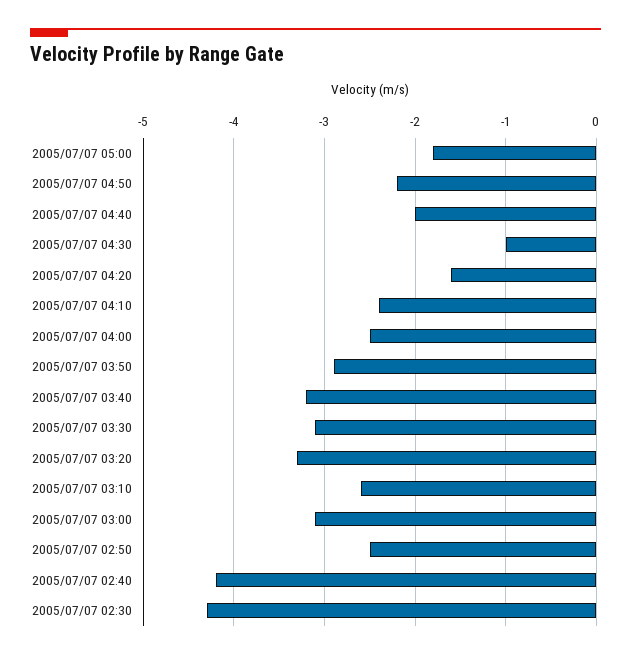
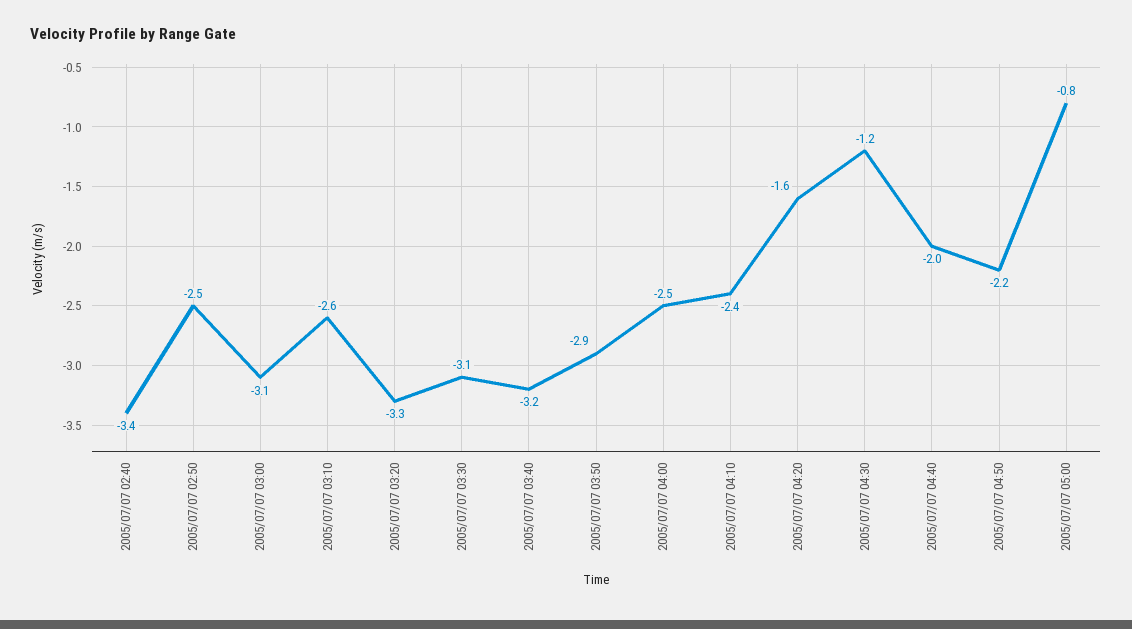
  {
-   "2005/07/07 05:00": -1.8,
+   "2005/07/07 05:00": -0.8,
    "2005/07/07 04:50": -2.2,
    "2005/07/07 04:40": -2,
-   "2005/07/07 04:30": -1,
+   "2005/07/07 04:30": -1.2,
    "2005/07/07 04:20": -1.6,
    "2005/07/07 04:10": -2.4,
    "2005/07/07 04:00": -2.5,
    "2005/07/07 03:50": -2.9,
    "2005/07/07 03:40": -3.2,
    "2005/07/07 03:30": -3.1,
    "2005/07/07 03:20": -3.3,
    "2005/07/07 03:10": -2.6,
    "2005/07/07 03:00": -3.1,
    "2005/07/07 02:50": -2.5,
-   "2005/07/07 02:40": -4.2,
+   "2005/07/07 02:40": -3.4
-   "2005/07/07 02:30": -4.3
  }

